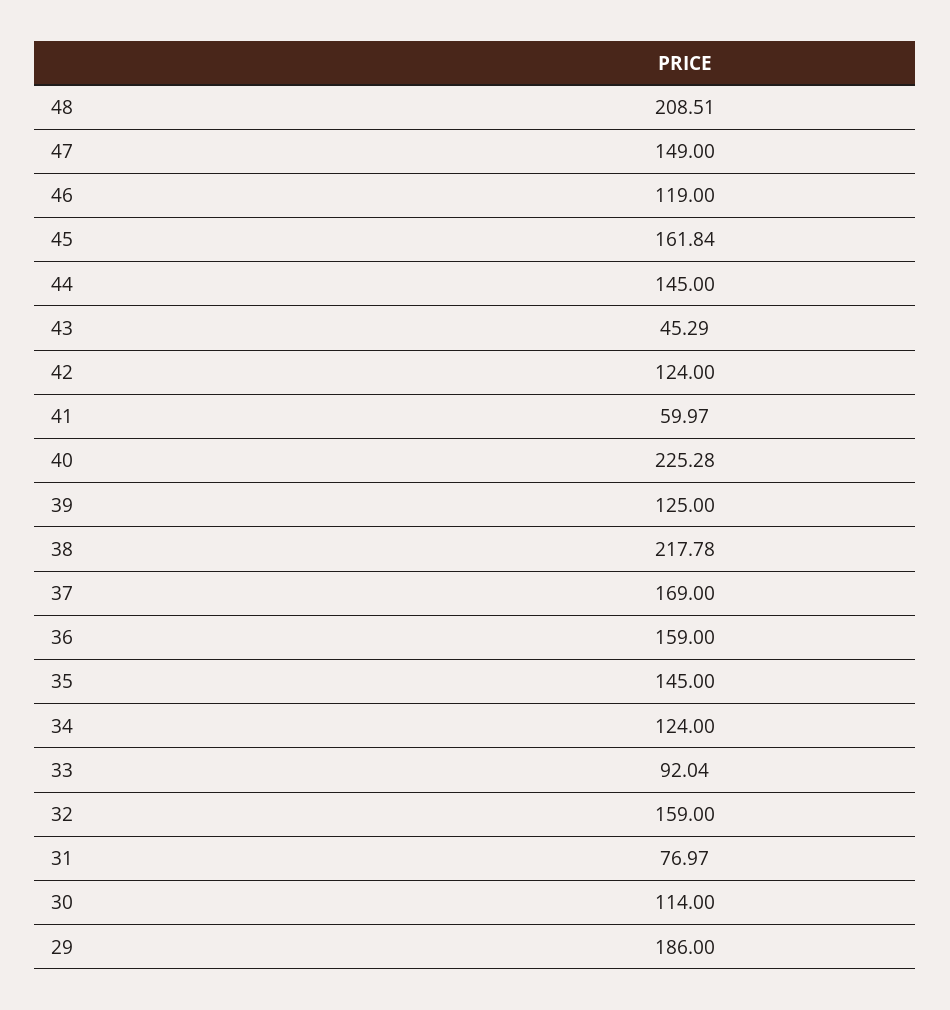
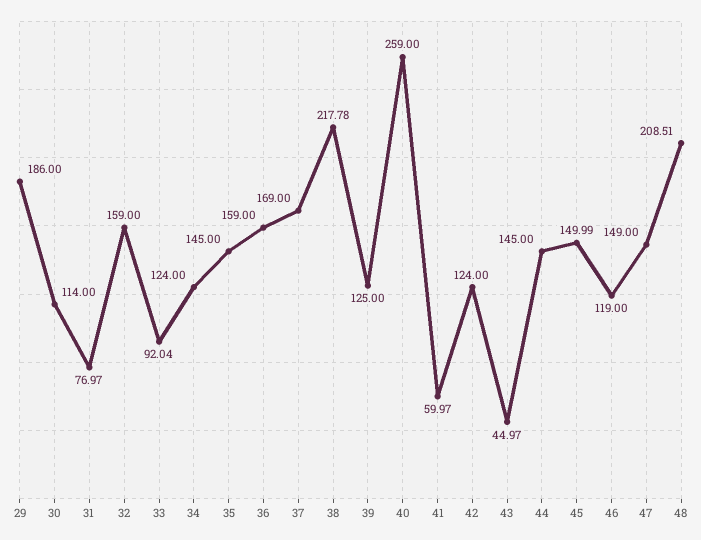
  {
    "48": 208.51,
    "47": 149,
    "46": 119,
-   "45": 161.84,
+   "45": 149.99,
    "44": 145,
-   "43": 45.29,
+   "43": 44.97,
    "42": 124,
    "41": 59.97,
-   "40": 225.28,
+   "40": 259,
    "39": 125,
    "38": 217.78,
    "37": 169,
    "36": 159,
    "35": 145,
    "34": 124,
    "33": 92.04,
    "32": 159,
    "31": 76.97,
    "30": 114,
    "29": 186
  }

